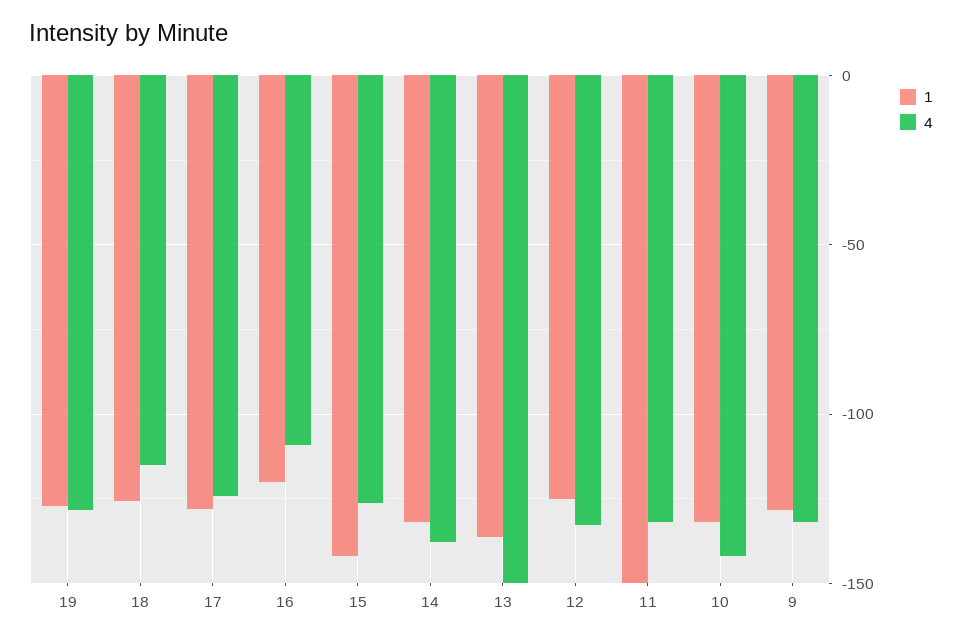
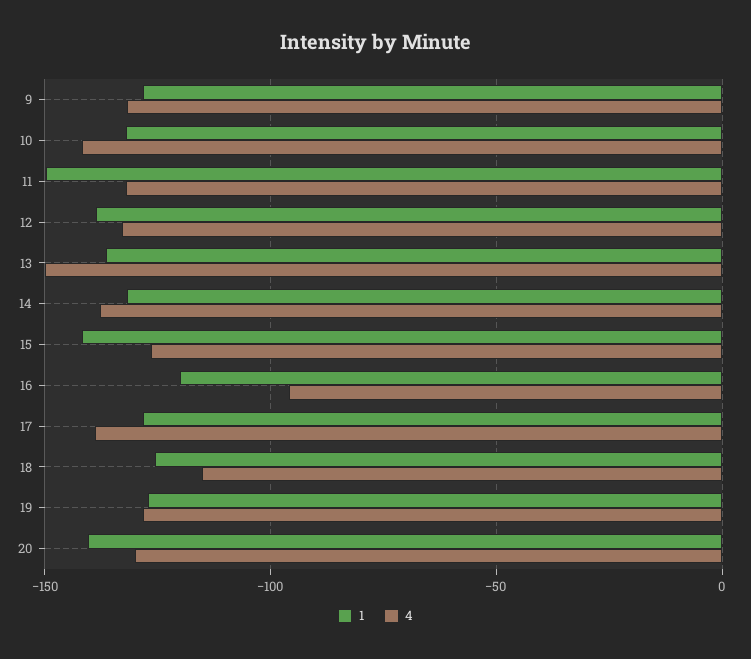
  {
    "1": {
      "19": -125,
      "18": -125,
      "17": -130,
      "16": -120,
      "15": -140,
      "14": -130,
      "13": -135,
-     "12": -125,
+     "12": -140,
      "11": -150,
      "10": -130,
-     "9": -130
+     "9": -130,
+     "20": -140
    },
    "4": {
      "19": -130,
      "18": -115,
-     "17": -125,
+     "17": -140,
-     "16": -110,
+     "16": -95,
      "15": -125,
      "14": -140,
      "13": -150,
      "12": -135,
      "11": -130,
      "10": -140,
-     "9": -130
+     "9": -130,
+     "20": -130
    }
  }

